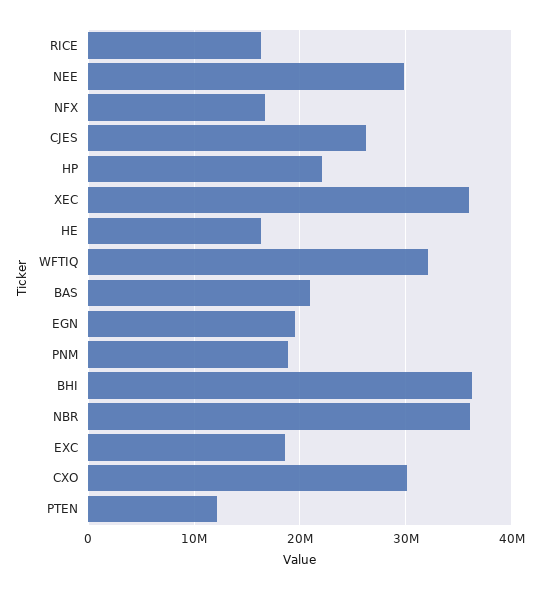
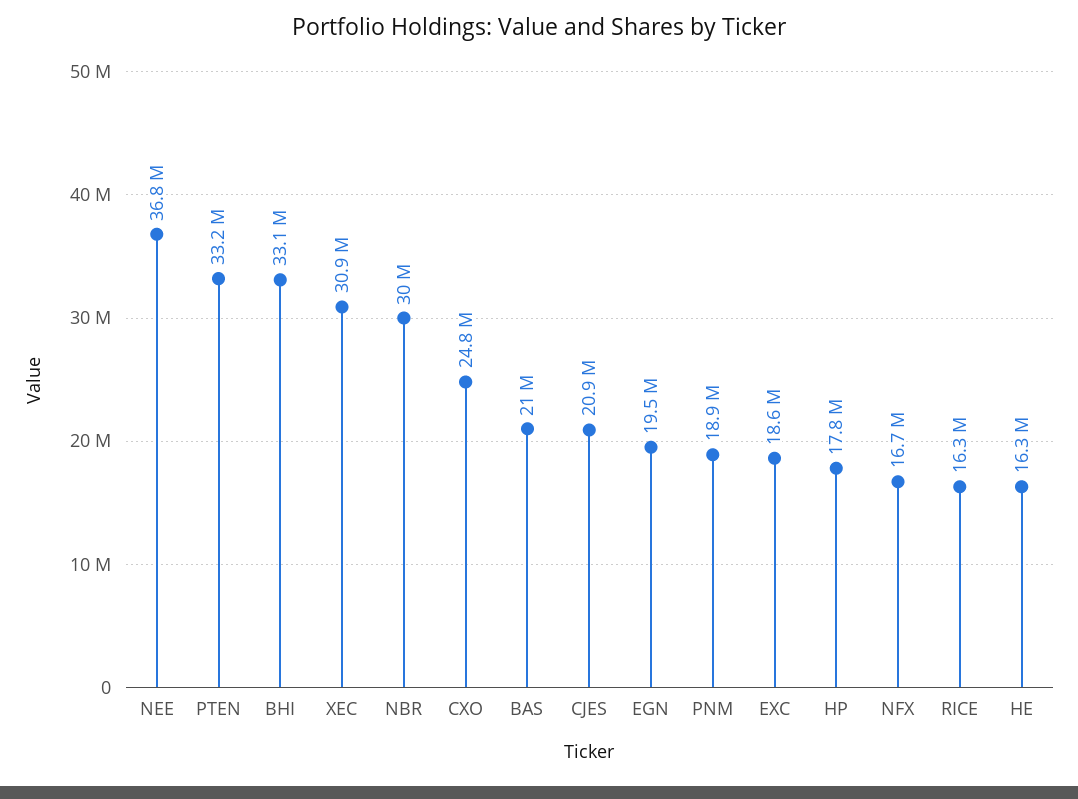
  {
    "RICE": 16300000,
-   "NEE": 30000000,
+   "NEE": 36800000,
    "NFX": 16700000,
-   "CJES": 26000000,
+   "CJES": 20900000,
-   "HP": 22000000,
+   "HP": 17800000,
-   "XEC": 36000000,
+   "XEC": 30900000,
    "HE": 16300000,
-   "WFTIQ": 32000000,
    "BAS": 21000000,
    "EGN": 19500000,
    "PNM": 18900000,
-   "BHI": 36000000,
+   "BHI": 33100000,
-   "NBR": 36000000,
+   "NBR": 30000000,
    "EXC": 18600000,
-   "CXO": 30000000,
+   "CXO": 24800000,
-   "PTEN": 12000000
+   "PTEN": 33200000
  }

